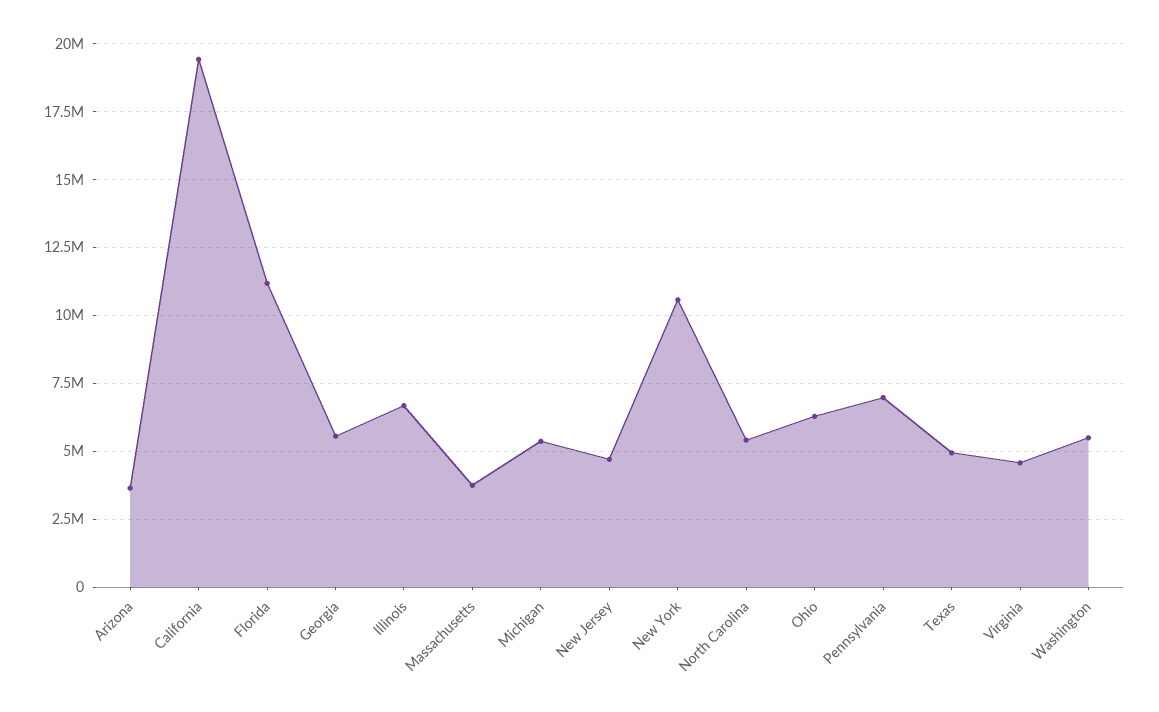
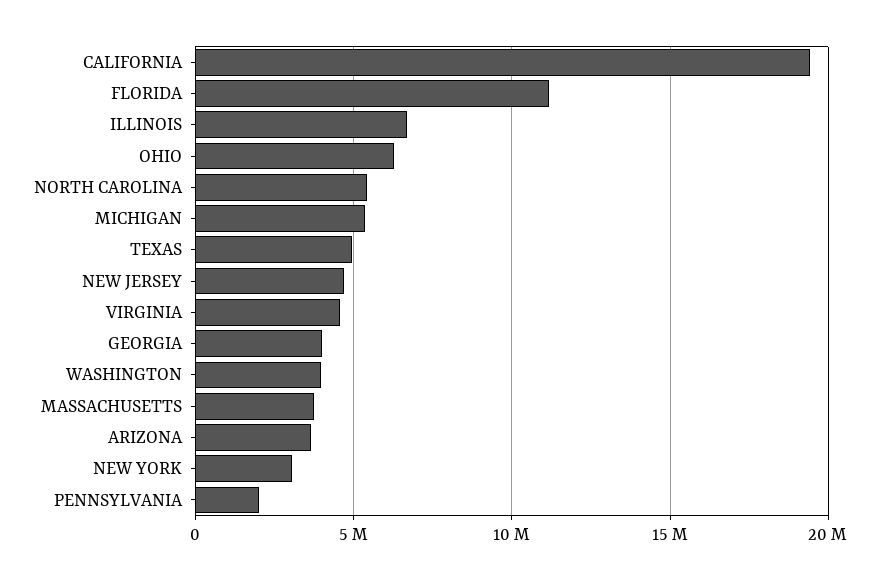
  {
    "Arizona": 3750000,
    "California": 19500000,
    "Florida": 11250000,
-   "Georgia": 5500000,
+   "Georgia": 4000000,
    "Illinois": 6750000,
    "Massachusetts": 3750000,
    "Michigan": 5250000,
    "New Jersey": 4750000,
-   "New York": 10500000,
+   "New York": 3000000,
    "North Carolina": 5500000,
    "Ohio": 6250000,
-   "Pennsylvania": 7000000,
+   "Pennsylvania": 2000000,
    "Texas": 5000000,
    "Virginia": 4500000,
-   "Washington": 5500000
+   "Washington": 4000000
  }

